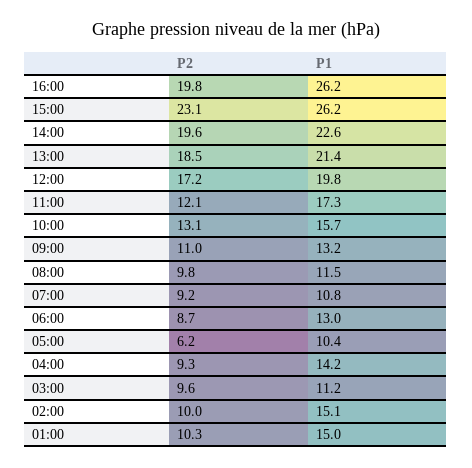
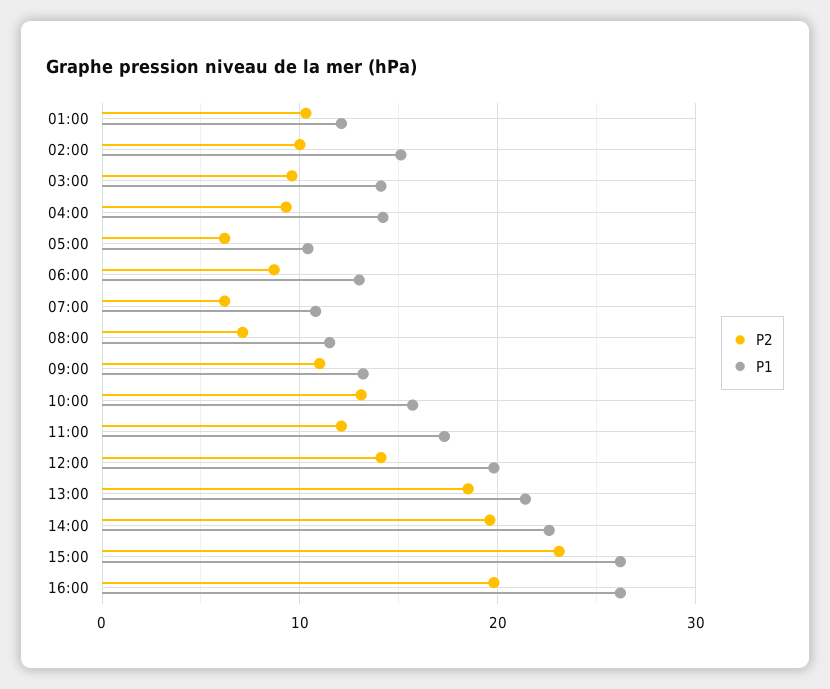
  {
    "P2": {
      "16:00": 19.8,
      "15:00": 23.1,
      "14:00": 19.6,
      "13:00": 18.5,
-     "12:00": 17.2,
+     "12:00": 14,
      "11:00": 12.1,
      "10:00": 13.1,
      "09:00": 11,
-     "08:00": 9.8,
+     "08:00": 7,
-     "07:00": 9.2,
+     "07:00": 6,
      "06:00": 8.7,
      "05:00": 6.2,
      "04:00": 9.3,
      "03:00": 9.6,
      "02:00": 10,
      "01:00": 10.3
    },
    "P1": {
      "16:00": 26.2,
      "15:00": 26.2,
      "14:00": 22.6,
      "13:00": 21.4,
      "12:00": 19.8,
      "11:00": 17.3,
      "10:00": 15.7,
      "09:00": 13.2,
      "08:00": 11.5,
      "07:00": 10.8,
      "06:00": 13,
      "05:00": 10.4,
      "04:00": 14.2,
-     "03:00": 11.2,
+     "03:00": 14,
      "02:00": 15.1,
-     "01:00": 15
+     "01:00": 12
    }
  }

